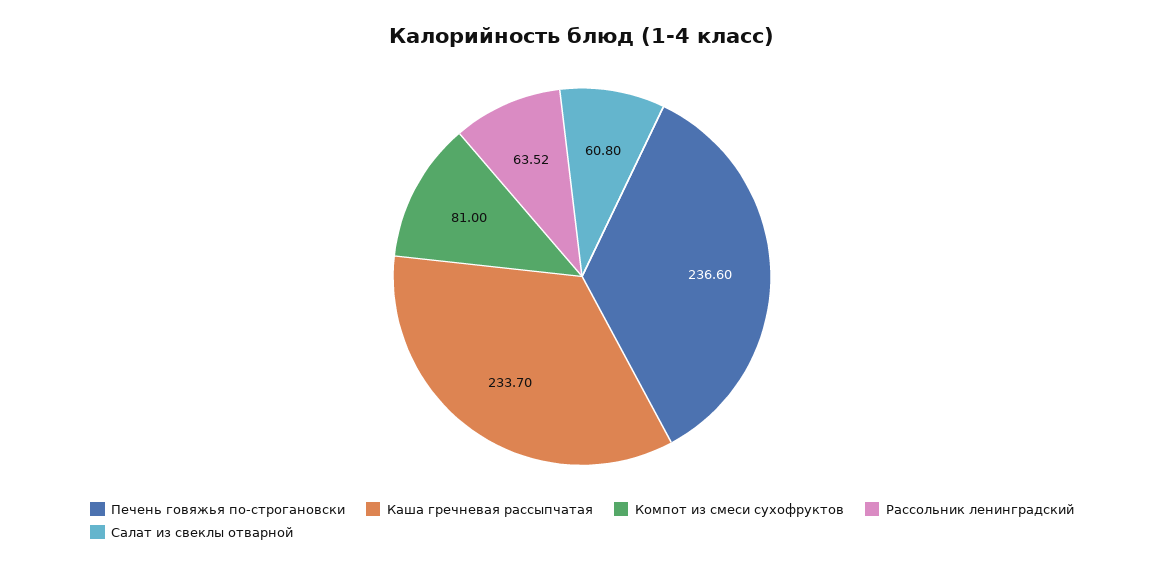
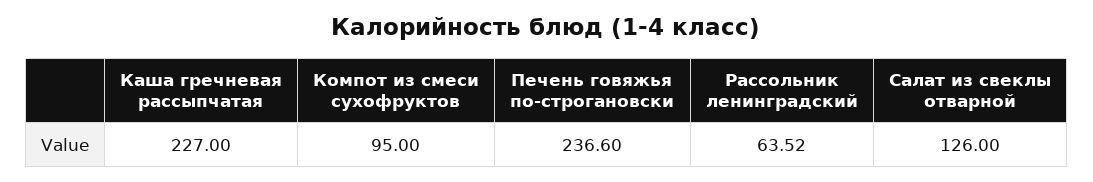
  {
    "Печень говяжья по-строгановски": 236.6,
-   "Каша гречневая рассыпчатая": 233.7,
+   "Каша гречневая рассыпчатая": 227,
-   "Компот из смеси сухофруктов": 81,
+   "Компот из смеси сухофруктов": 95,
    "Рассольник ленинградский": 63.52,
-   "Салат из свеклы отварной": 60.8
+   "Салат из свеклы отварной": 126
  }

